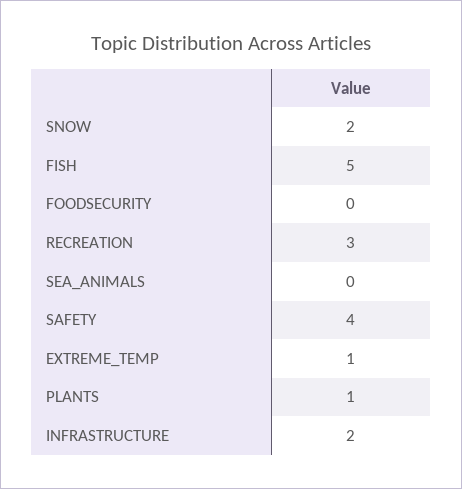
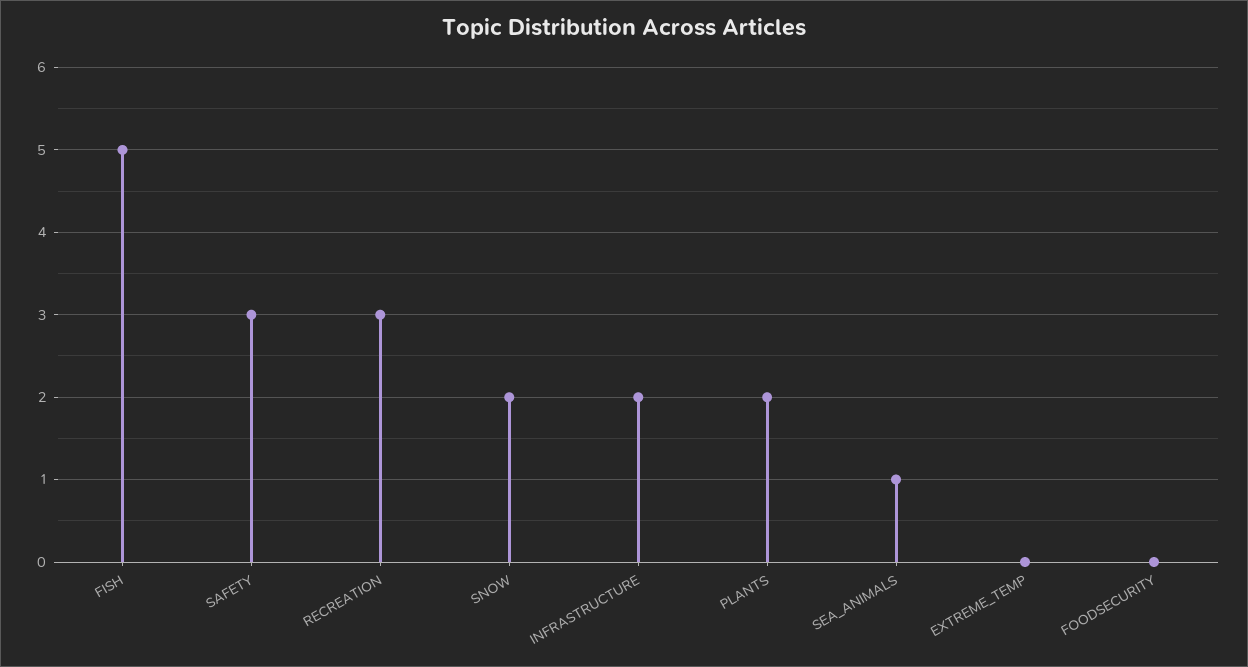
  {
    "SNOW": 2,
    "FISH": 5,
    "FOODSECURITY": 0,
    "RECREATION": 3,
-   "SEA_ANIMALS": 0,
+   "SEA_ANIMALS": 1,
-   "SAFETY": 4,
+   "SAFETY": 3,
-   "EXTREME_TEMP": 1,
+   "EXTREME_TEMP": 0,
-   "PLANTS": 1,
+   "PLANTS": 2,
    "INFRASTRUCTURE": 2
  }

